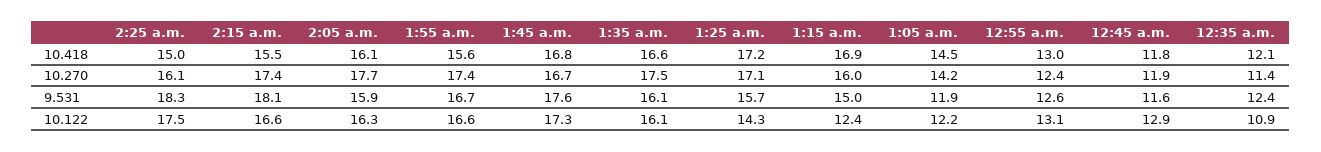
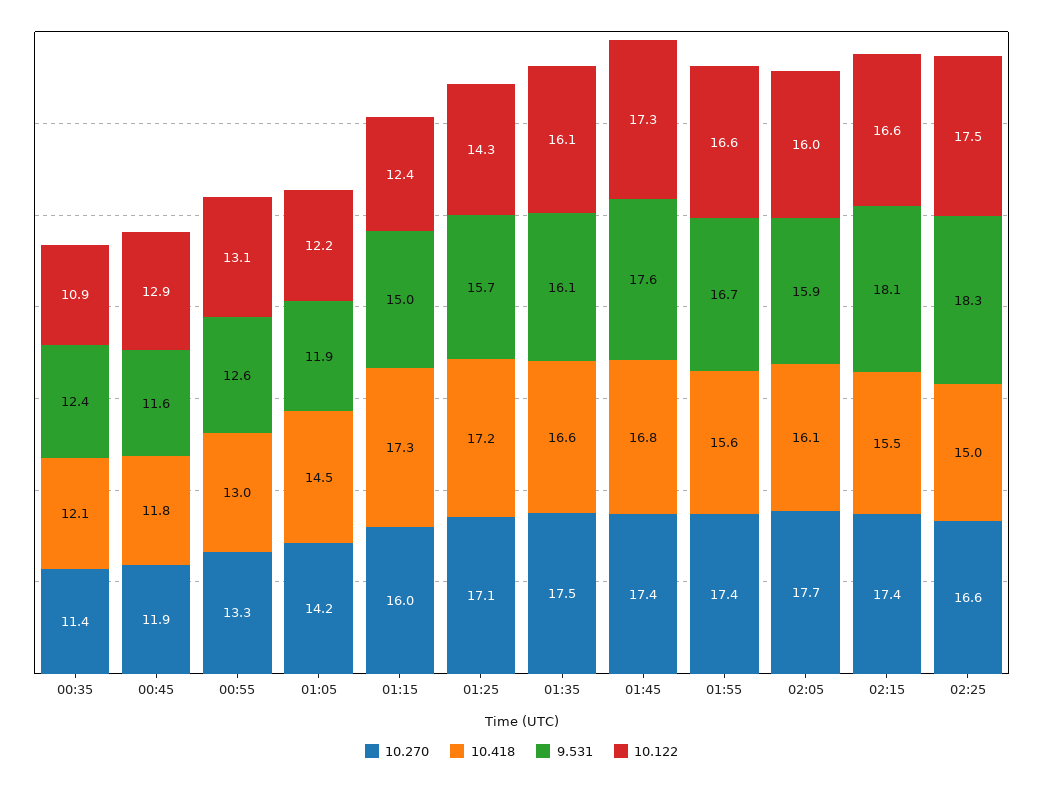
  {
    "10.418": {
      "2:25 a.m.": 15,
      "2:15 a.m.": 15.5,
      "2:05 a.m.": 16.1,
      "1:55 a.m.": 15.6,
      "1:45 a.m.": 16.8,
      "1:35 a.m.": 16.6,
      "1:25 a.m.": 17.2,
-     "1:15 a.m.": 16.9,
+     "1:15 a.m.": 17.3,
      "1:05 a.m.": 14.5,
      "12:55 a.m.": 13,
      "12:45 a.m.": 11.8,
      "12:35 a.m.": 12.1
    },
    "10.270": {
-     "2:25 a.m.": 16.1,
+     "2:25 a.m.": 16.6,
      "2:15 a.m.": 17.4,
      "2:05 a.m.": 17.7,
      "1:55 a.m.": 17.4,
-     "1:45 a.m.": 16.7,
+     "1:45 a.m.": 17.4,
      "1:35 a.m.": 17.5,
      "1:25 a.m.": 17.1,
      "1:15 a.m.": 16,
      "1:05 a.m.": 14.2,
-     "12:55 a.m.": 12.4,
+     "12:55 a.m.": 13.3,
      "12:45 a.m.": 11.9,
      "12:35 a.m.": 11.4
    },
    "9.531": {
      "2:25 a.m.": 18.3,
      "2:15 a.m.": 18.1,
      "2:05 a.m.": 15.9,
      "1:55 a.m.": 16.7,
      "1:45 a.m.": 17.6,
      "1:35 a.m.": 16.1,
      "1:25 a.m.": 15.7,
      "1:15 a.m.": 15,
      "1:05 a.m.": 11.9,
      "12:55 a.m.": 12.6,
      "12:45 a.m.": 11.6,
      "12:35 a.m.": 12.4
    },
    "10.122": {
      "2:25 a.m.": 17.5,
      "2:15 a.m.": 16.6,
-     "2:05 a.m.": 16.3,
+     "2:05 a.m.": 16,
      "1:55 a.m.": 16.6,
      "1:45 a.m.": 17.3,
      "1:35 a.m.": 16.1,
      "1:25 a.m.": 14.3,
      "1:15 a.m.": 12.4,
      "1:05 a.m.": 12.2,
      "12:55 a.m.": 13.1,
      "12:45 a.m.": 12.9,
      "12:35 a.m.": 10.9
    }
  }

